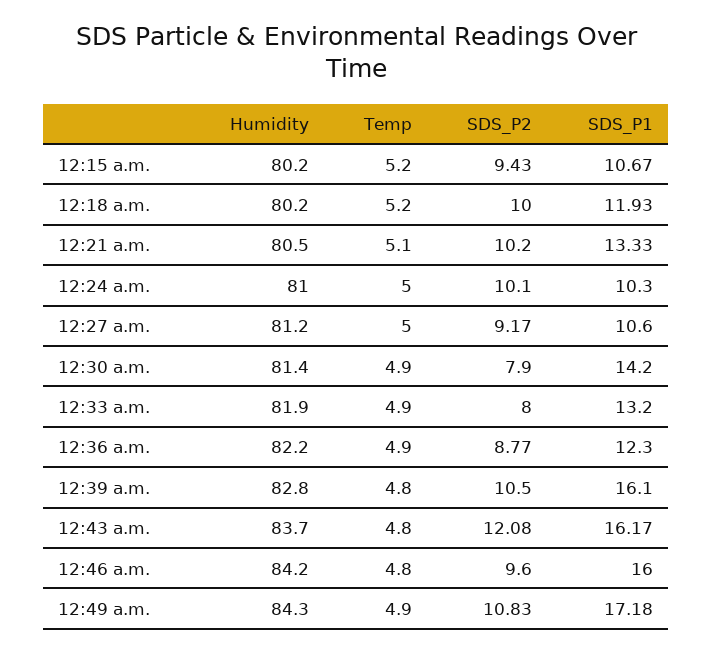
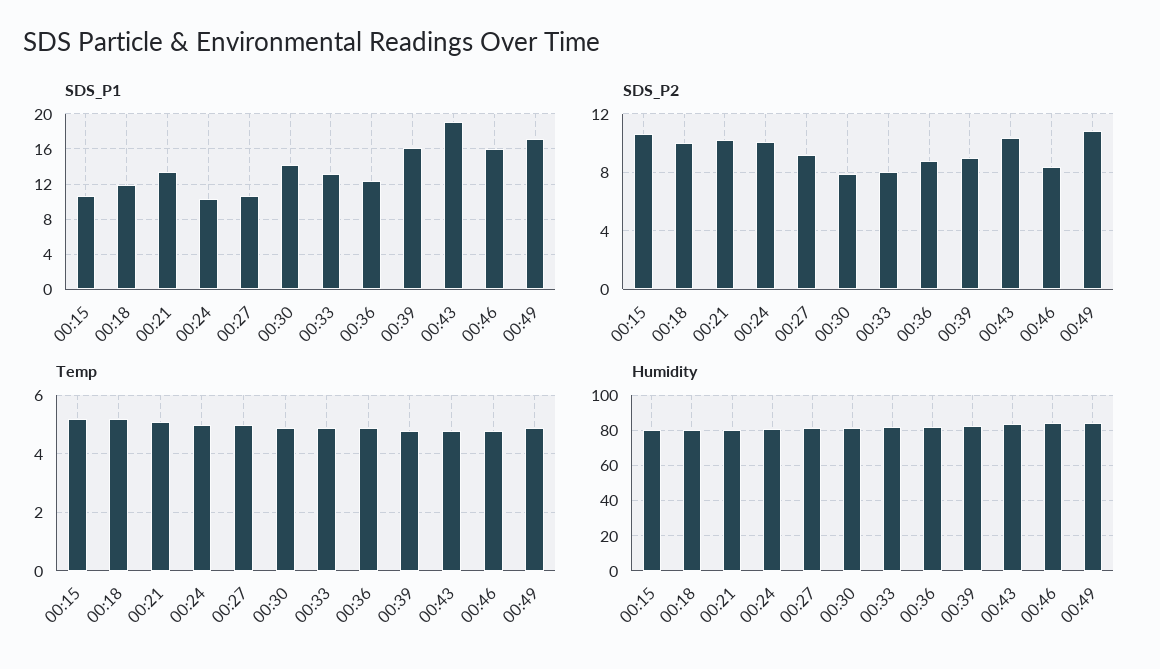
  {
    "Humidity": {
      "12:15 a.m.": 80.2,
      "12:18 a.m.": 80.2,
      "12:21 a.m.": 80.5,
      "12:24 a.m.": 81,
      "12:27 a.m.": 81.2,
      "12:30 a.m.": 81.4,
      "12:33 a.m.": 81.9,
      "12:36 a.m.": 82.2,
      "12:39 a.m.": 82.8,
      "12:43 a.m.": 83.7,
      "12:46 a.m.": 84.2,
      "12:49 a.m.": 84.3
    },
    "Temp": {
      "12:15 a.m.": 5.2,
      "12:18 a.m.": 5.2,
      "12:21 a.m.": 5.1,
      "12:24 a.m.": 5,
      "12:27 a.m.": 5,
      "12:30 a.m.": 4.9,
      "12:33 a.m.": 4.9,
      "12:36 a.m.": 4.9,
      "12:39 a.m.": 4.8,
      "12:43 a.m.": 4.8,
      "12:46 a.m.": 4.8,
      "12:49 a.m.": 4.9
    },
    "SDS_P2": {
-     "12:15 a.m.": 9.43,
+     "12:15 a.m.": 10.5,
      "12:18 a.m.": 10,
      "12:21 a.m.": 10.2,
      "12:24 a.m.": 10.1,
      "12:27 a.m.": 9.17,
      "12:30 a.m.": 7.9,
      "12:33 a.m.": 8,
      "12:36 a.m.": 8.77,
-     "12:39 a.m.": 10.5,
+     "12:39 a.m.": 9,
-     "12:43 a.m.": 12.08,
+     "12:43 a.m.": 10.5,
-     "12:46 a.m.": 9.6,
+     "12:46 a.m.": 8.5,
      "12:49 a.m.": 10.83
    },
    "SDS_P1": {
      "12:15 a.m.": 10.67,
      "12:18 a.m.": 11.93,
      "12:21 a.m.": 13.33,
      "12:24 a.m.": 10.3,
      "12:27 a.m.": 10.6,
      "12:30 a.m.": 14.2,
      "12:33 a.m.": 13.2,
      "12:36 a.m.": 12.3,
      "12:39 a.m.": 16.1,
-     "12:43 a.m.": 16.17,
+     "12:43 a.m.": 19,
      "12:46 a.m.": 16,
      "12:49 a.m.": 17.18
    }
  }

